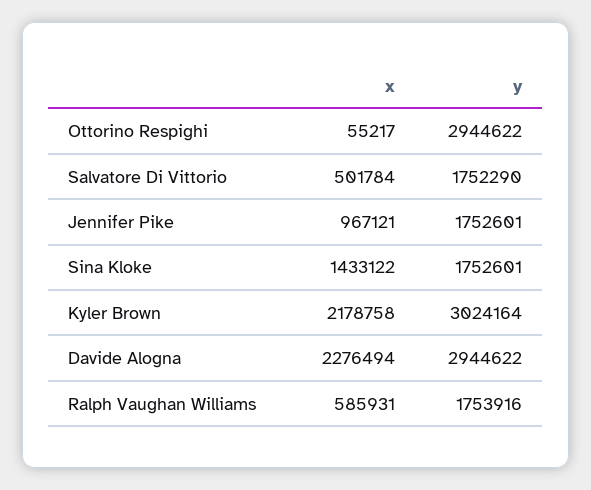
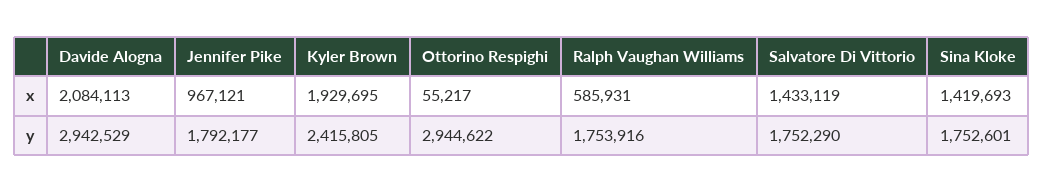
  {
    "x": {
      "Ottorino Respighi": 55217,
-     "Salvatore Di Vittorio": 501784,
+     "Salvatore Di Vittorio": 1433119,
      "Jennifer Pike": 967121,
-     "Sina Kloke": 1433122,
+     "Sina Kloke": 1419693,
-     "Kyler Brown": 2178758,
+     "Kyler Brown": 1929695,
-     "Davide Alogna": 2276494,
+     "Davide Alogna": 2084113,
      "Ralph Vaughan Williams": 585931
    },
    "y": {
      "Ottorino Respighi": 2944622,
      "Salvatore Di Vittorio": 1752290,
-     "Jennifer Pike": 1752601,
+     "Jennifer Pike": 1792177,
      "Sina Kloke": 1752601,
-     "Kyler Brown": 3024164,
+     "Kyler Brown": 2415805,
-     "Davide Alogna": 2944622,
+     "Davide Alogna": 2942529,
      "Ralph Vaughan Williams": 1753916
    }
  }

